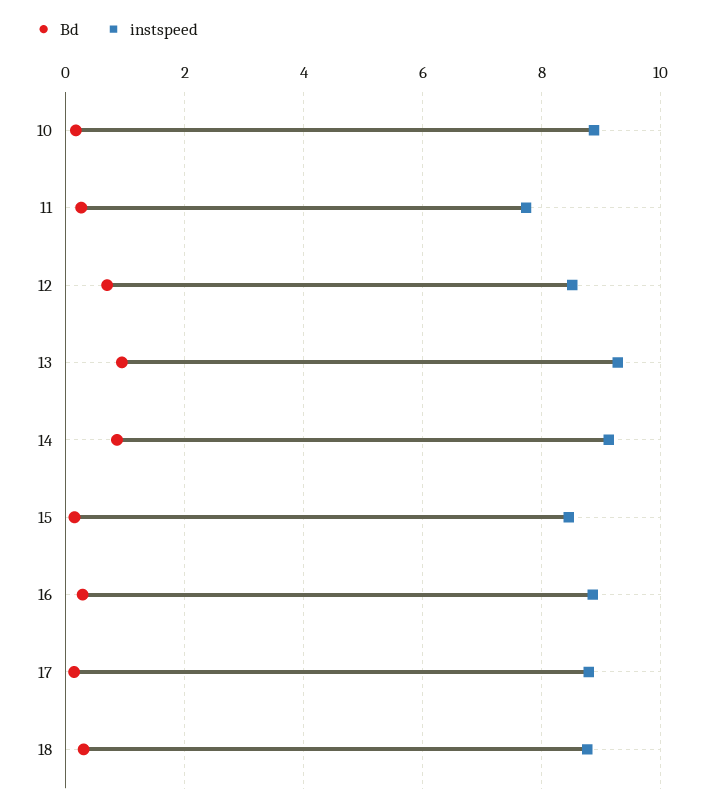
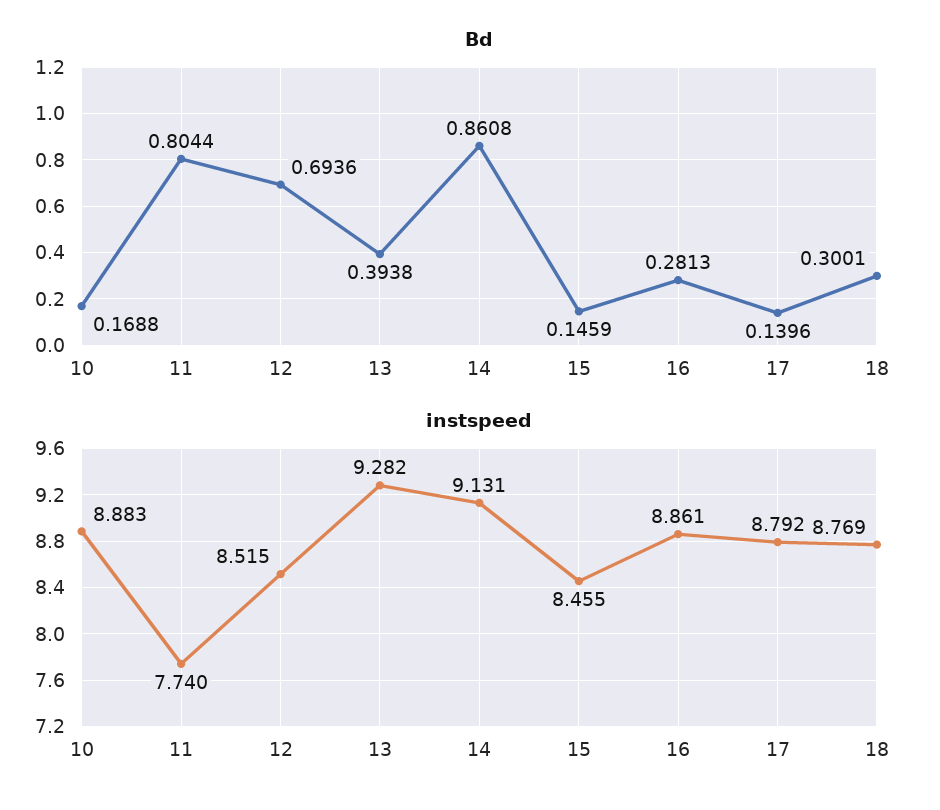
  {
    "Bd": {
      "10": 0.1688,
-     "11": 0.2,
+     "11": 0.8044,
      "12": 0.6936,
-     "13": 1,
+     "13": 0.3938,
      "14": 0.8608,
      "15": 0.1459,
      "16": 0.2813,
      "17": 0.1396,
      "18": 0.3001
    },
    "instspeed": {
      "10": 8.883,
      "11": 7.74,
      "12": 8.515,
      "13": 9.282,
      "14": 9.131,
      "15": 8.455,
      "16": 8.861,
      "17": 8.792,
      "18": 8.769
    }
  }

